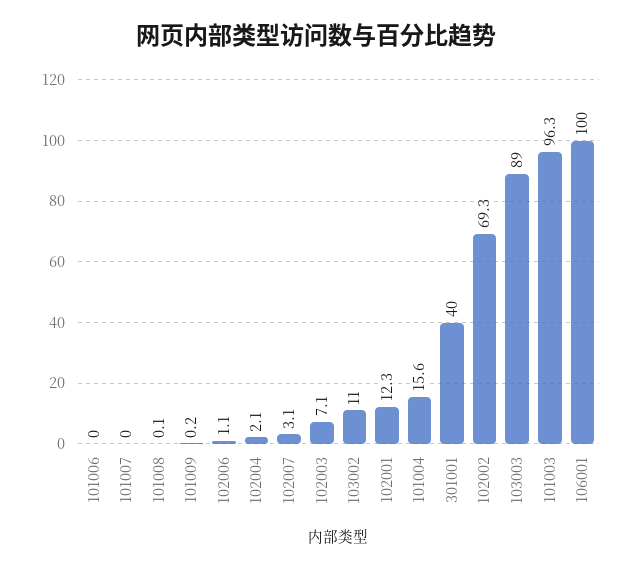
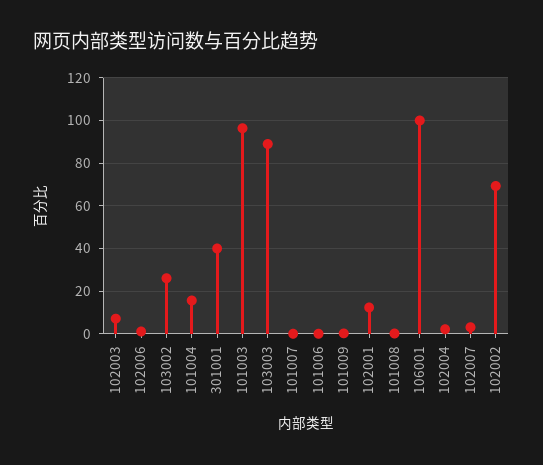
  {
    "101006": 0,
    "101007": 0,
    "101008": 0.1,
    "101009": 0.2,
    "102006": 1.1,
    "102004": 2.1,
    "102007": 3.1,
    "102003": 7.1,
-   "103002": 11,
+   "103002": 25,
    "102001": 12.3,
    "101004": 15.6,
    "301001": 40,
    "102002": 69.3,
    "103003": 89,
    "101003": 96.3,
    "106001": 100
  }

